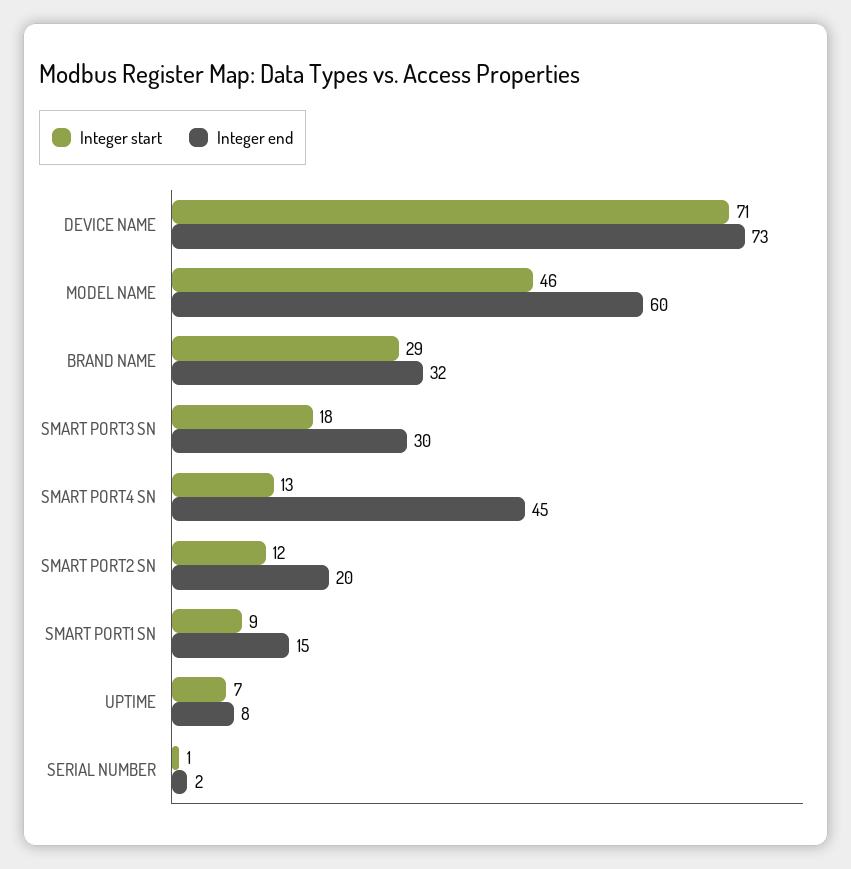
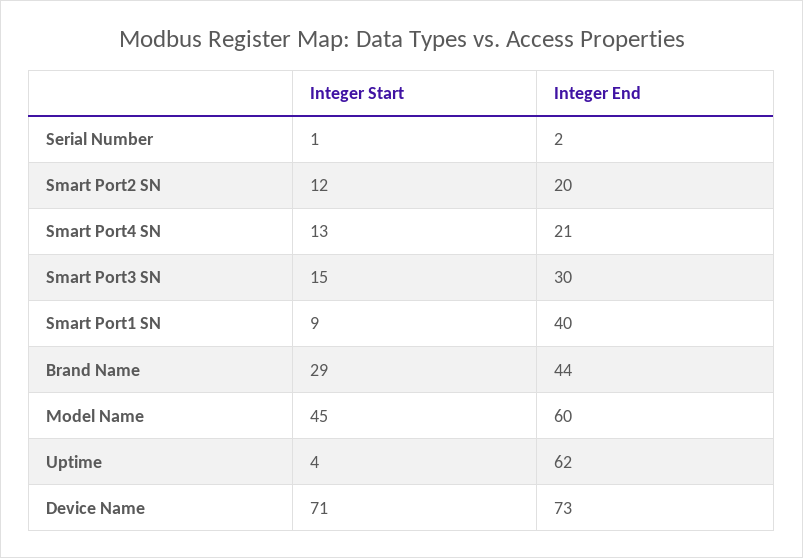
  {
    "Integer start": {
      "DEVICE NAME": 71,
-     "MODEL NAME": 46,
+     "MODEL NAME": 45,
      "BRAND NAME": 29,
-     "SMART PORT3 SN": 18,
+     "SMART PORT3 SN": 15,
      "SMART PORT4 SN": 13,
      "SMART PORT2 SN": 12,
      "SMART PORT1 SN": 9,
-     "UPTIME": 7,
+     "UPTIME": 4,
      "SERIAL NUMBER": 1
    },
    "Integer end": {
      "DEVICE NAME": 73,
      "MODEL NAME": 60,
-     "BRAND NAME": 32,
+     "BRAND NAME": 44,
      "SMART PORT3 SN": 30,
-     "SMART PORT4 SN": 45,
+     "SMART PORT4 SN": 21,
      "SMART PORT2 SN": 20,
-     "SMART PORT1 SN": 15,
+     "SMART PORT1 SN": 40,
-     "UPTIME": 8,
+     "UPTIME": 62,
      "SERIAL NUMBER": 2
    }
  }

